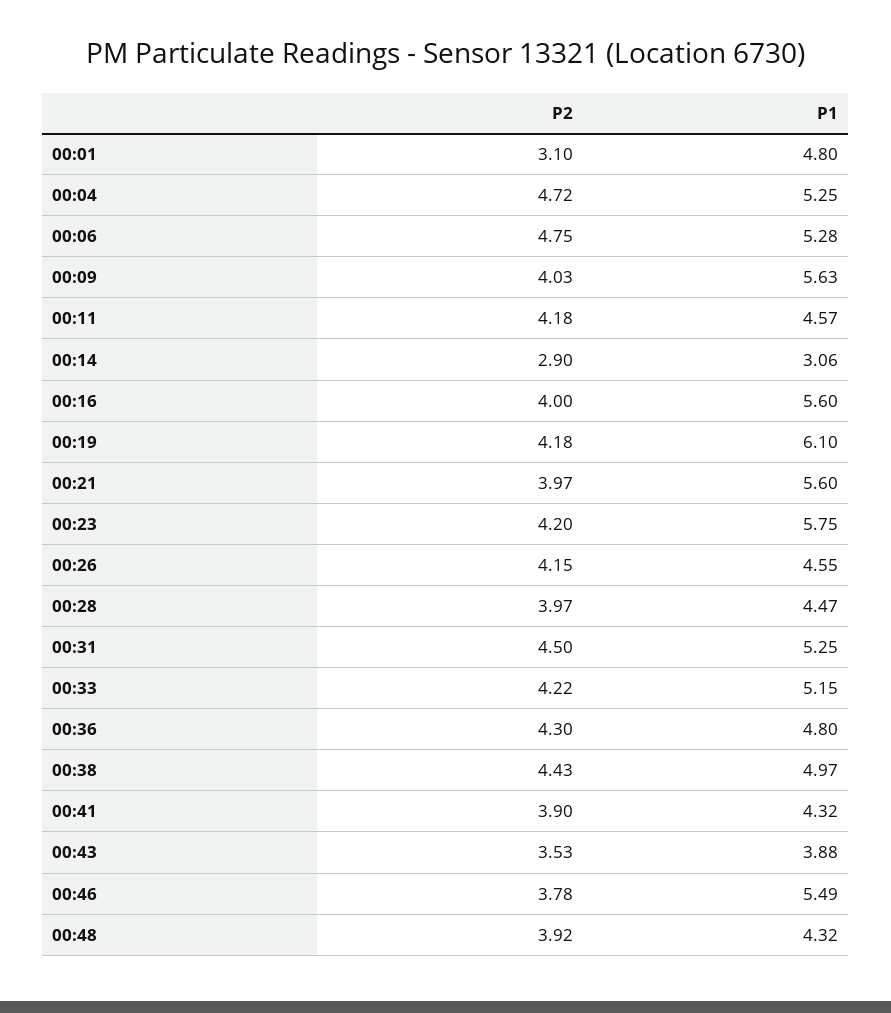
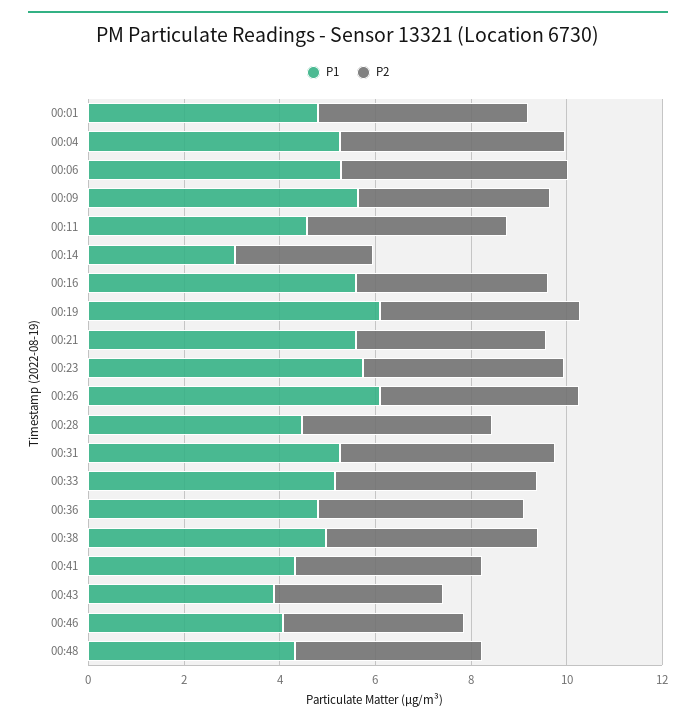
  {
    "P2": {
-     "00:01": 3.1,
+     "00:01": 4.5,
      "00:04": 4.72,
      "00:06": 4.75,
      "00:09": 4.03,
      "00:11": 4.18,
      "00:14": 2.9,
      "00:16": 4,
      "00:19": 4.18,
      "00:21": 3.97,
      "00:23": 4.2,
      "00:26": 4.15,
      "00:28": 3.97,
      "00:31": 4.5,
      "00:33": 4.22,
      "00:36": 4.3,
      "00:38": 4.43,
      "00:41": 3.9,
      "00:43": 3.53,
      "00:46": 3.78,
      "00:48": 3.92
    },
    "P1": {
      "00:01": 4.8,
      "00:04": 5.25,
      "00:06": 5.28,
      "00:09": 5.63,
      "00:11": 4.57,
      "00:14": 3.06,
      "00:16": 5.6,
      "00:19": 6.1,
      "00:21": 5.6,
      "00:23": 5.75,
-     "00:26": 4.55,
+     "00:26": 6,
      "00:28": 4.47,
      "00:31": 5.25,
      "00:33": 5.15,
      "00:36": 4.8,
      "00:38": 4.97,
      "00:41": 4.32,
      "00:43": 3.88,
-     "00:46": 5.49,
+     "00:46": 4,
      "00:48": 4.32
    }
  }

